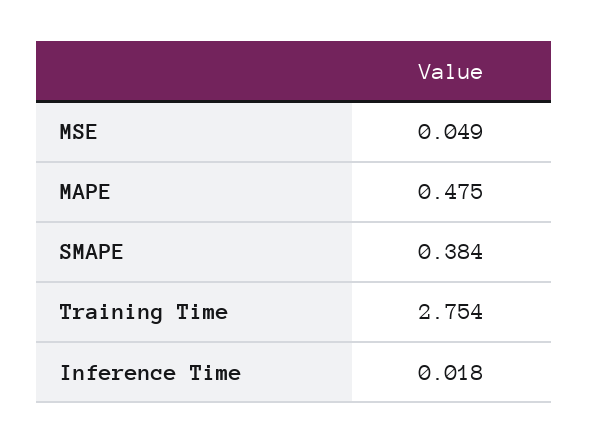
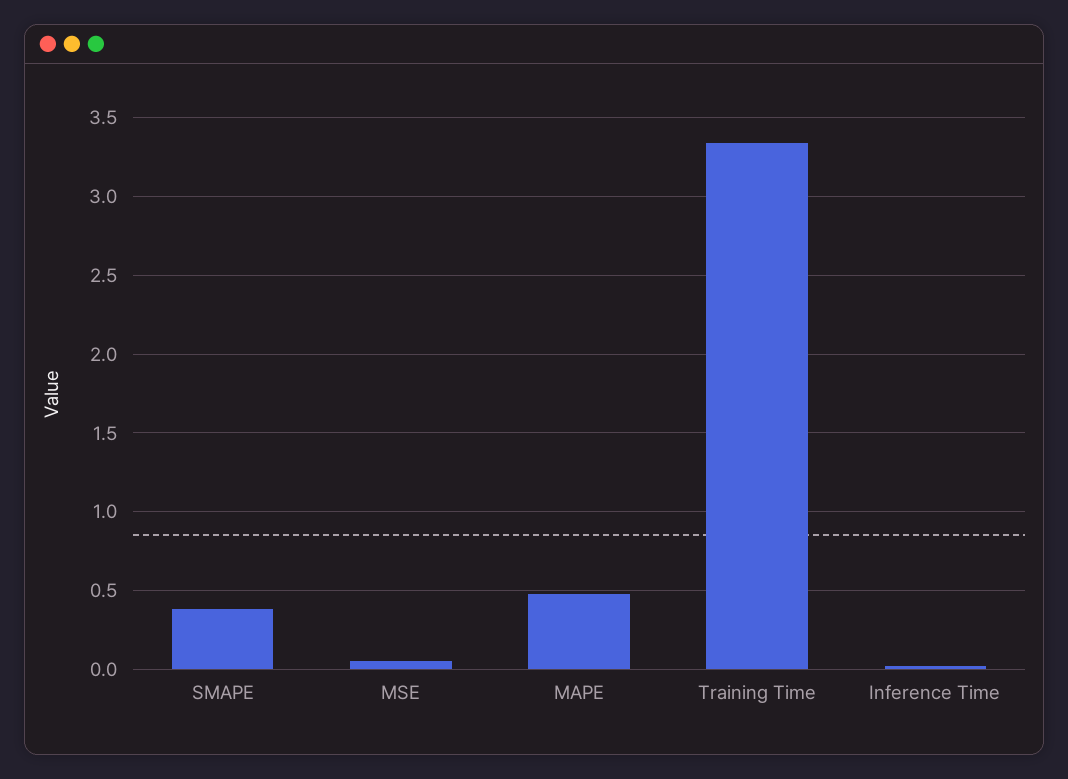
  {
    "MSE": 0.049,
    "MAPE": 0.475,
    "SMAPE": 0.384,
-   "Training Time": 2.754,
+   "Training Time": 3.35,
    "Inference Time": 0.018
  }

